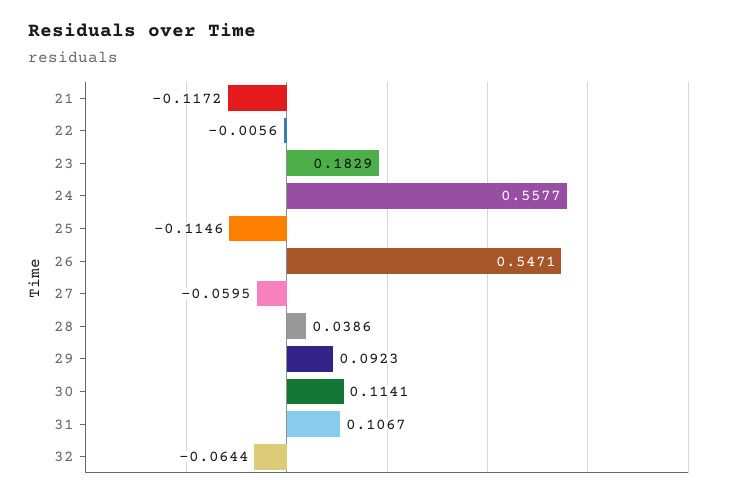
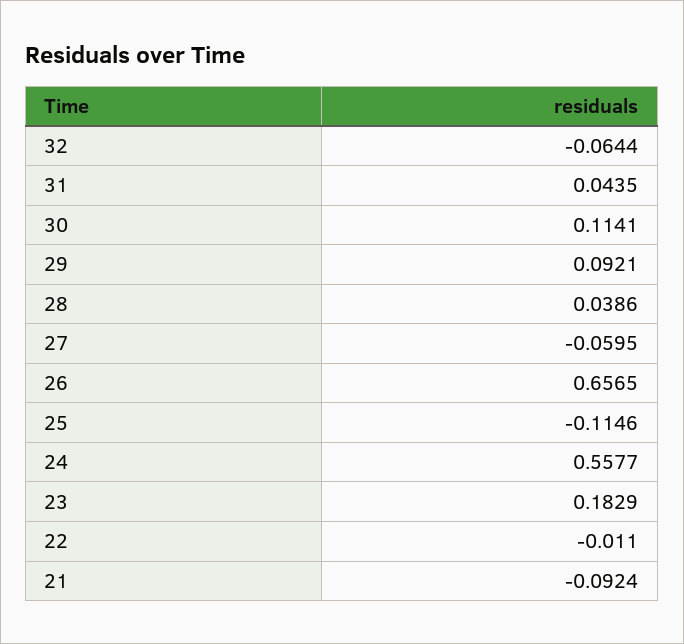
  {
-   "21": -0.1172,
+   "21": -0.0924,
-   "22": -0.0056,
+   "22": -0.011,
    "23": 0.1829,
    "24": 0.5577,
    "25": -0.1146,
-   "26": 0.5471,
+   "26": 0.6565,
    "27": -0.0595,
    "28": 0.0386,
-   "29": 0.0923,
+   "29": 0.0921,
    "30": 0.1141,
-   "31": 0.1067,
+   "31": 0.0435,
    "32": -0.0644
  }

